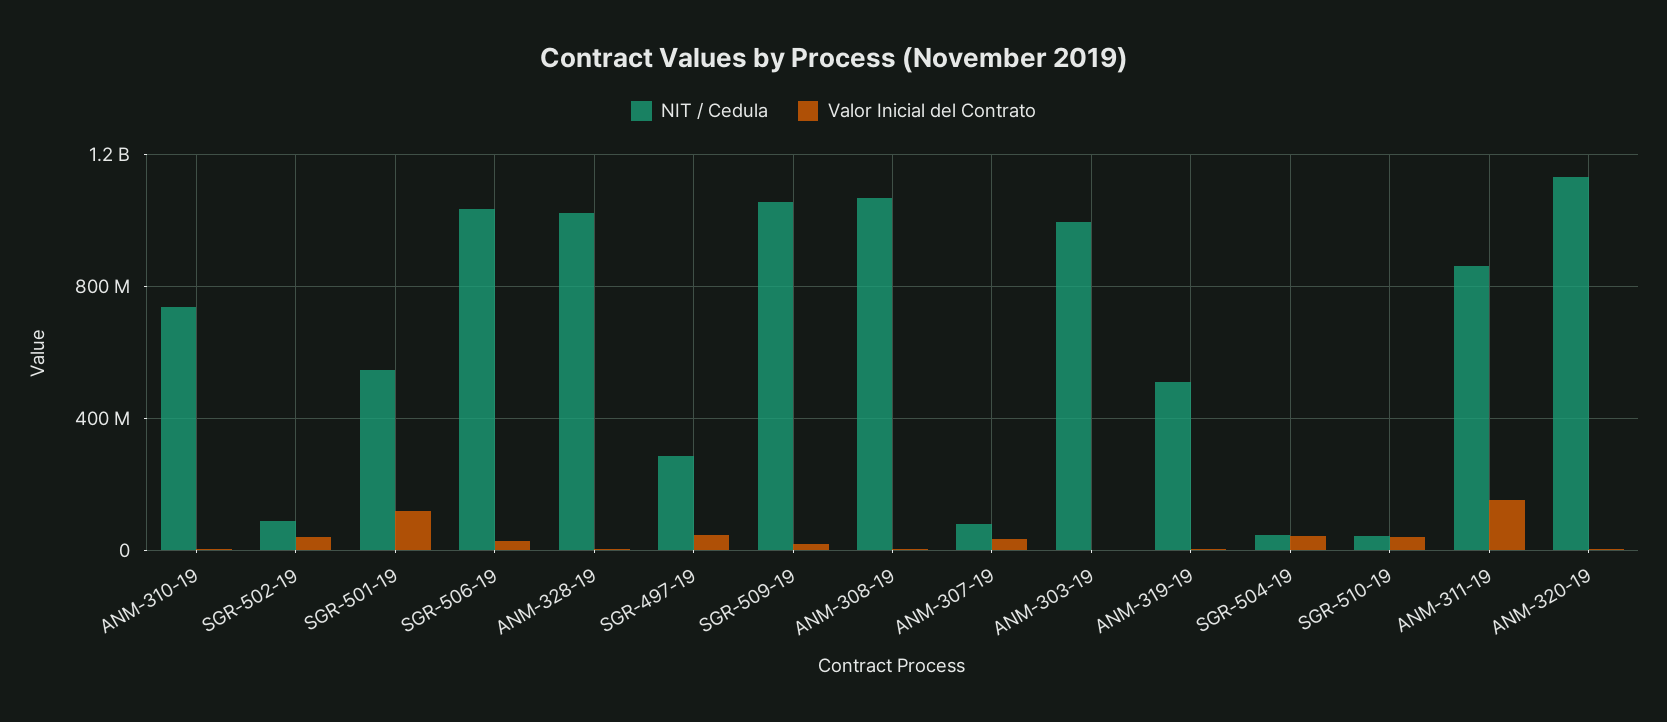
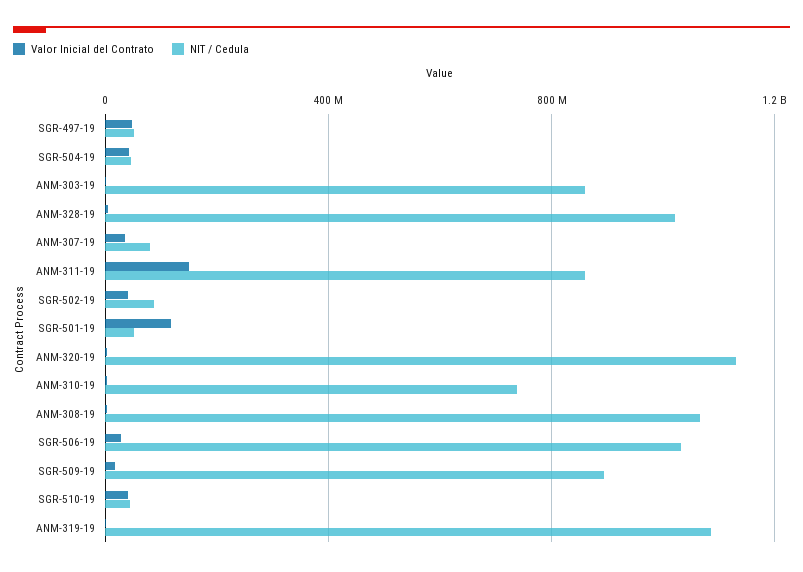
  {
    "NIT / Cedula": {
      "ANM-310-19": 750000000,
      "SGR-502-19": 100000000,
-     "SGR-501-19": 550000000,
+     "SGR-501-19": 50000000,
      "SGR-506-19": 1050000000,
      "ANM-328-19": 1000000000,
-     "SGR-497-19": 300000000,
+     "SGR-497-19": 50000000,
-     "SGR-509-19": 1050000000,
+     "SGR-509-19": 900000000,
      "ANM-308-19": 1050000000,
      "ANM-307-19": 100000000,
-     "ANM-303-19": 1000000000,
+     "ANM-303-19": 850000000,
-     "ANM-319-19": 500000000,
+     "ANM-319-19": 1100000000,
      "SGR-504-19": 50000000,
      "SGR-510-19": 50000000,
      "ANM-311-19": 850000000,
      "ANM-320-19": 1150000000
    },
    "Valor Inicial del Contrato": {
      "ANM-310-19": 0,
      "SGR-502-19": 50000000,
      "SGR-501-19": 100000000,
      "SGR-506-19": 50000000,
      "ANM-328-19": 0,
      "SGR-497-19": 50000000,
      "SGR-509-19": 0,
      "ANM-308-19": 0,
      "ANM-307-19": 50000000,
      "ANM-303-19": 0,
      "ANM-319-19": 0,
      "SGR-504-19": 50000000,
      "SGR-510-19": 50000000,
      "ANM-311-19": 150000000,
      "ANM-320-19": 0
    }
  }

